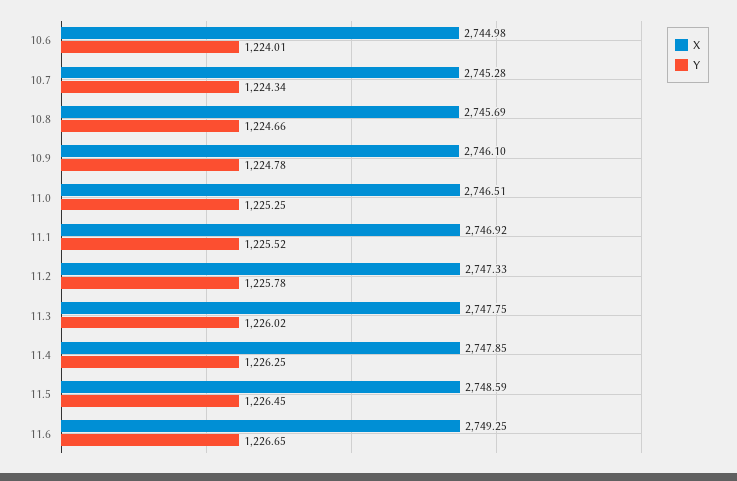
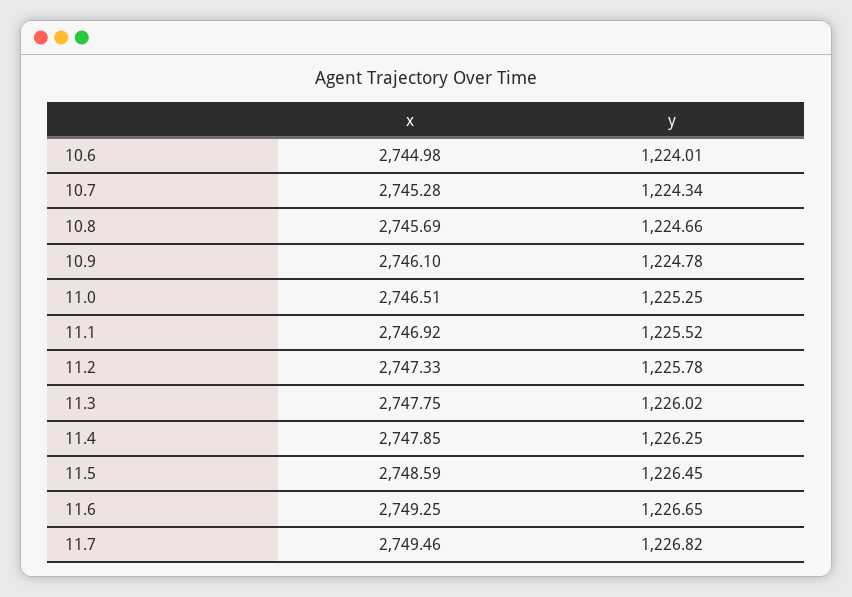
  {
    "X": {
      "10.6": 2744.98,
      "10.7": 2745.28,
      "10.8": 2745.69,
      "10.9": 2746.1,
      "11.0": 2746.51,
      "11.1": 2746.92,
      "11.2": 2747.33,
      "11.3": 2747.75,
      "11.4": 2747.85,
      "11.5": 2748.59,
-     "11.6": 2749.25
+     "11.6": 2749.25,
+     "11.7": 2749.46
    },
    "Y": {
      "10.6": 1224.01,
      "10.7": 1224.34,
      "10.8": 1224.66,
      "10.9": 1224.78,
      "11.0": 1225.25,
      "11.1": 1225.52,
      "11.2": 1225.78,
      "11.3": 1226.02,
      "11.4": 1226.25,
      "11.5": 1226.45,
-     "11.6": 1226.65
+     "11.6": 1226.65,
+     "11.7": 1226.82
    }
  }

